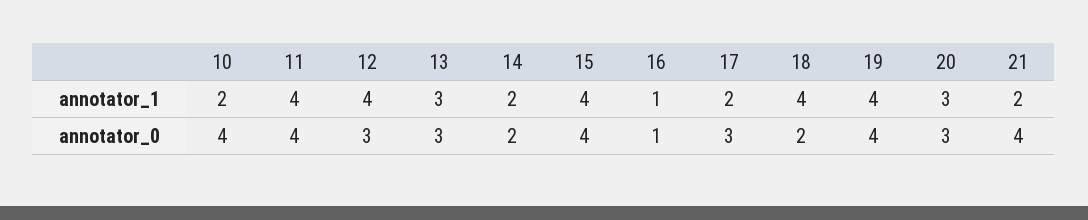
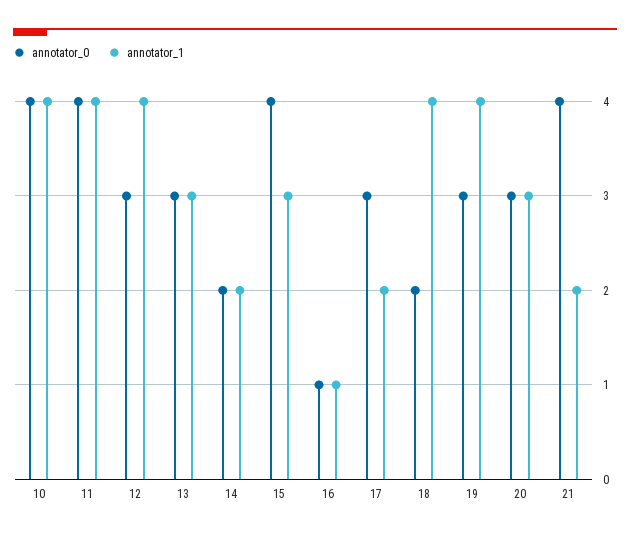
  {
    "annotator_1": {
-     "10": 2,
+     "10": 4,
      "11": 4,
      "12": 4,
      "13": 3,
      "14": 2,
-     "15": 4,
+     "15": 3,
      "16": 1,
      "17": 2,
      "18": 4,
      "19": 4,
      "20": 3,
      "21": 2
    },
    "annotator_0": {
      "10": 4,
      "11": 4,
      "12": 3,
      "13": 3,
      "14": 2,
      "15": 4,
      "16": 1,
      "17": 3,
      "18": 2,
-     "19": 4,
+     "19": 3,
      "20": 3,
      "21": 4
    }
  }

